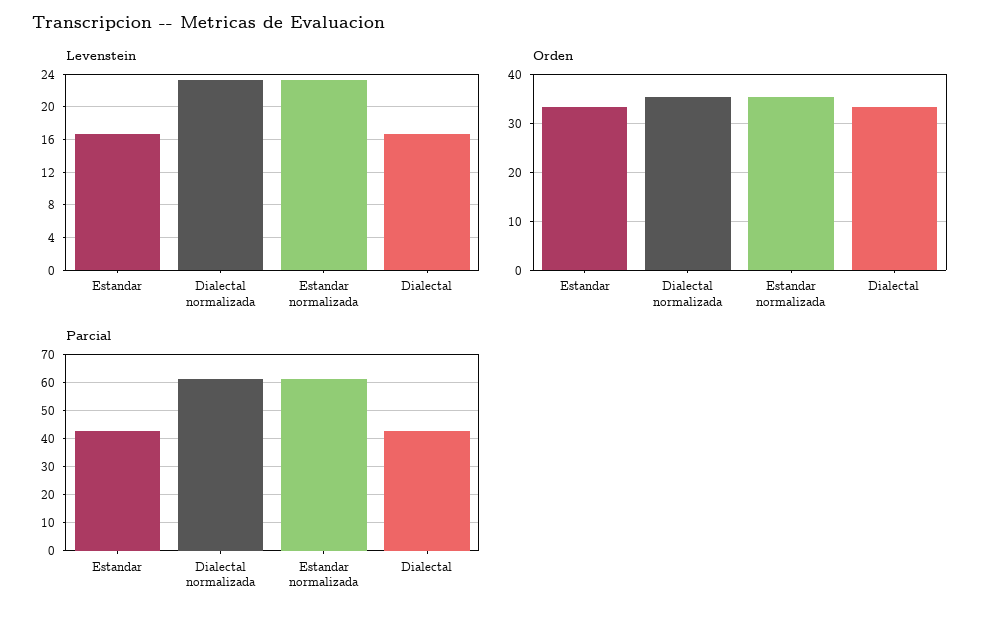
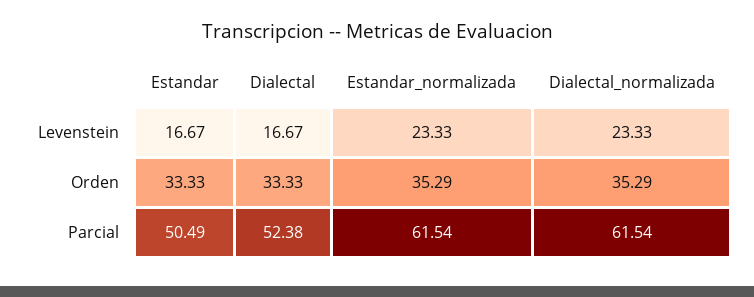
  {
    "Levenstein": {
      "Estandar": 16.67,
      "Dialectal normalizada": 23.33,
      "Estandar normalizada": 23.33,
      "Dialectal": 16.67
    },
    "Orden": {
      "Estandar": 33.33,
      "Dialectal normalizada": 35.29,
      "Estandar normalizada": 35.29,
      "Dialectal": 33.33
    },
    "Parcial": {
-     "Estandar": 42.5,
+     "Estandar": 50.49,
      "Dialectal normalizada": 61.54,
      "Estandar normalizada": 61.54,
-     "Dialectal": 42.5
+     "Dialectal": 52.38
    }
  }

